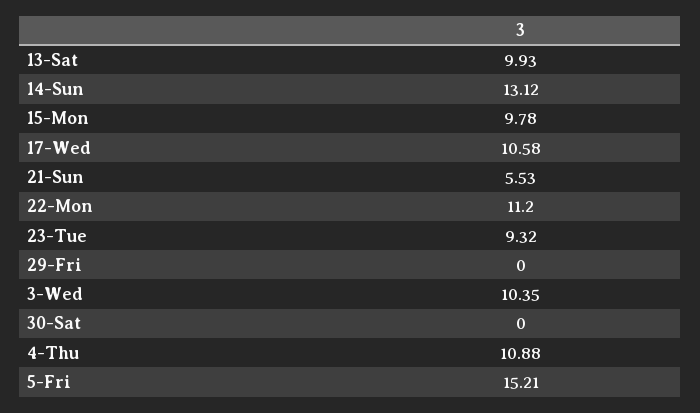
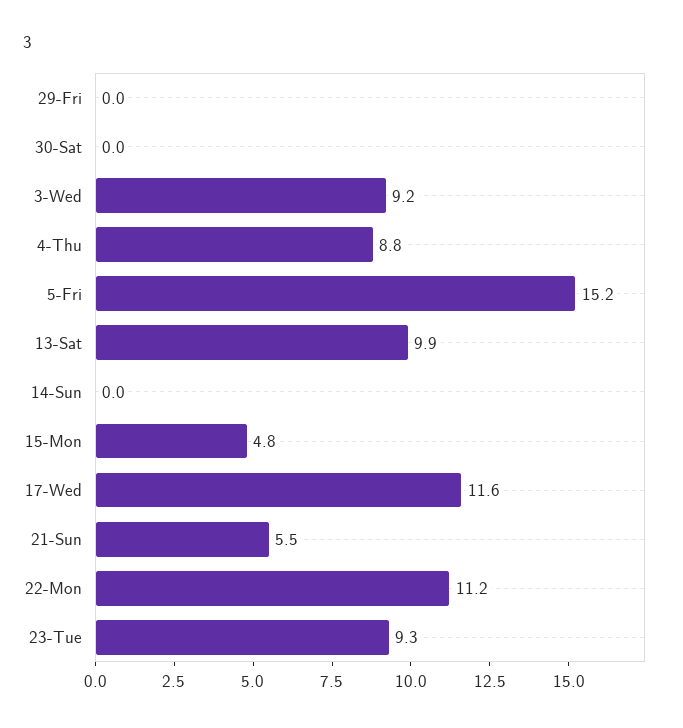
  {
    "13-Sat": 9.93,
-   "14-Sun": 13.12,
+   "14-Sun": 0,
-   "15-Mon": 9.78,
+   "15-Mon": 4.8,
-   "17-Wed": 10.58,
+   "17-Wed": 11.6,
    "21-Sun": 5.53,
    "22-Mon": 11.2,
    "23-Tue": 9.32,
    "29-Fri": 0,
-   "3-Wed": 10.35,
+   "3-Wed": 9.2,
    "30-Sat": 0,
-   "4-Thu": 10.88,
+   "4-Thu": 8.8,
    "5-Fri": 15.21
  }

